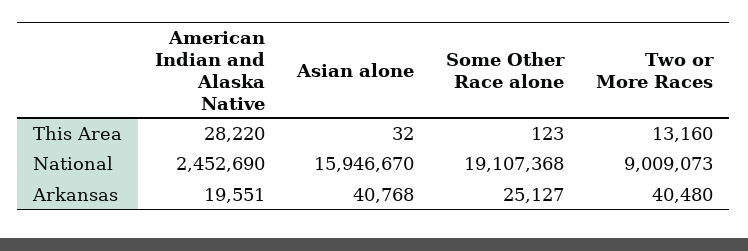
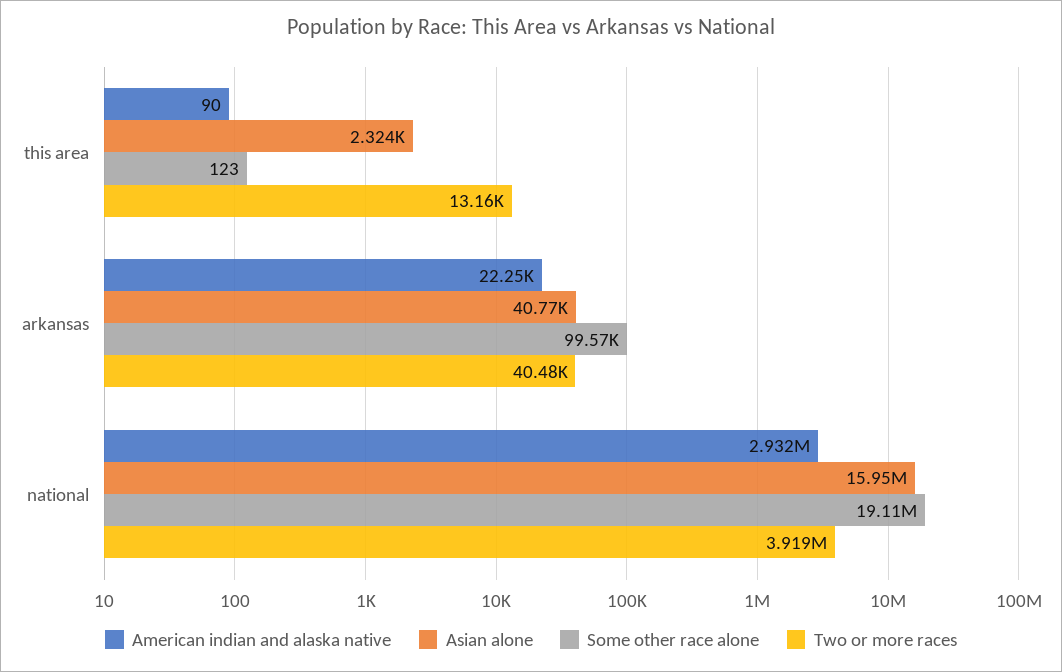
  {
    "American Indian and Alaska Native": {
-     "This Area": 28220,
+     "This Area": 90,
-     "National": 2452690,
+     "National": 2932000,
-     "Arkansas": 19551
+     "Arkansas": 22250
    },
    "Asian alone": {
-     "This Area": 32,
+     "This Area": 2324,
      "National": 15946670,
      "Arkansas": 40768
    },
    "Some Other Race alone": {
      "This Area": 123,
      "National": 19107368,
-     "Arkansas": 25127
+     "Arkansas": 99570
    },
    "Two or More Races": {
      "This Area": 13160,
-     "National": 9009073,
+     "National": 3919000,
      "Arkansas": 40480
    }
  }

